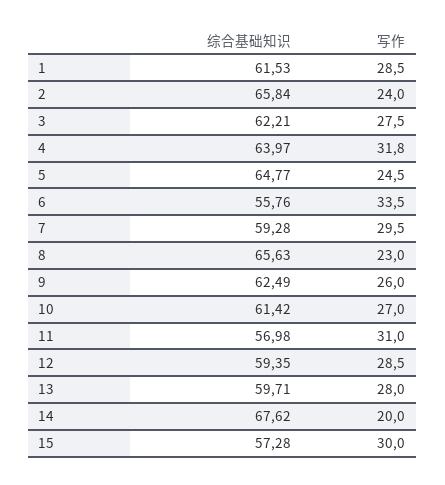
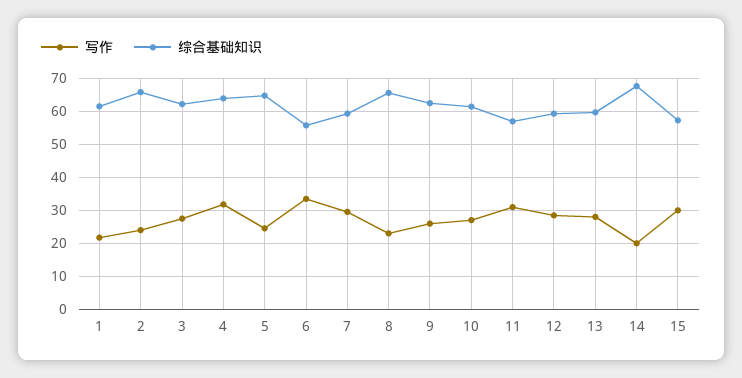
  {
    "综合基础知识": {
      "1": 61.53,
      "2": 65.84,
      "3": 62.21,
      "4": 63.97,
      "5": 64.77,
      "6": 55.76,
      "7": 59.28,
      "8": 65.63,
      "9": 62.49,
      "10": 61.42,
      "11": 56.98,
      "12": 59.35,
      "13": 59.71,
      "14": 67.62,
      "15": 57.28
    },
    "写作": {
-     "1": 28.5,
+     "1": 22,
      "2": 24,
      "3": 27.5,
      "4": 31.8,
      "5": 24.5,
      "6": 33.5,
      "7": 29.5,
      "8": 23,
      "9": 26,
      "10": 27,
      "11": 31,
      "12": 28.5,
      "13": 28,
      "14": 20,
      "15": 30
    }
  }

